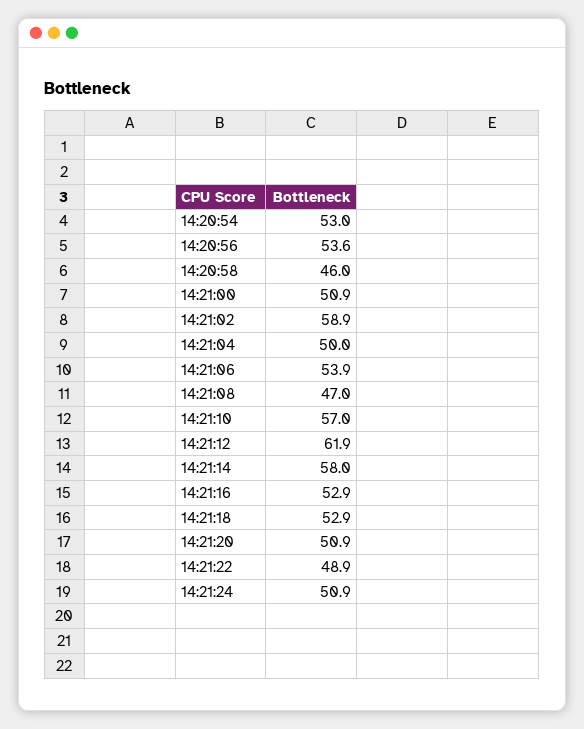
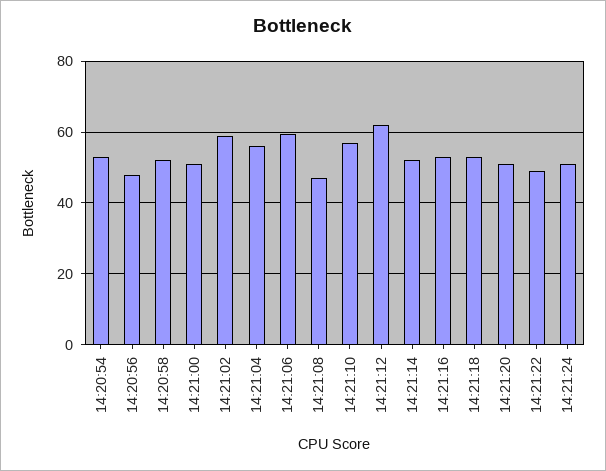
  {
    "14:20:54": 53,
-   "14:20:56": 53.6,
+   "14:20:56": 48,
-   "14:20:58": 46,
+   "14:20:58": 52,
    "14:21:00": 50.9,
    "14:21:02": 58.9,
-   "14:21:04": 50,
+   "14:21:04": 56,
-   "14:21:06": 53.9,
+   "14:21:06": 60,
    "14:21:08": 47,
    "14:21:10": 57,
    "14:21:12": 61.9,
-   "14:21:14": 58,
+   "14:21:14": 52,
    "14:21:16": 52.9,
    "14:21:18": 52.9,
    "14:21:20": 50.9,
    "14:21:22": 48.9,
    "14:21:24": 50.9
  }

